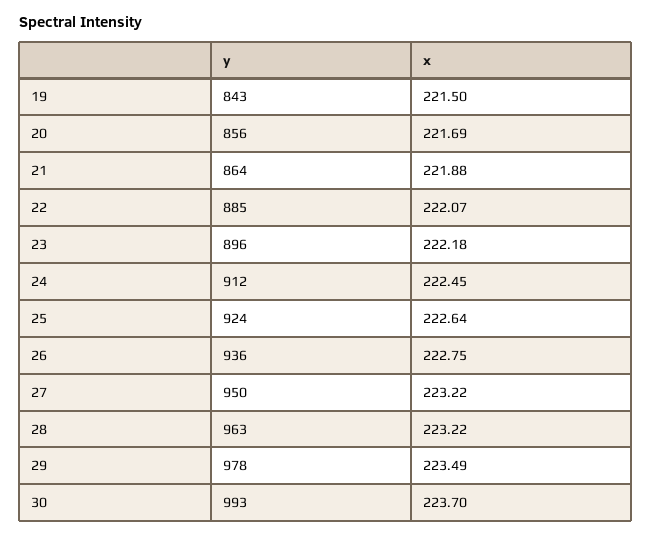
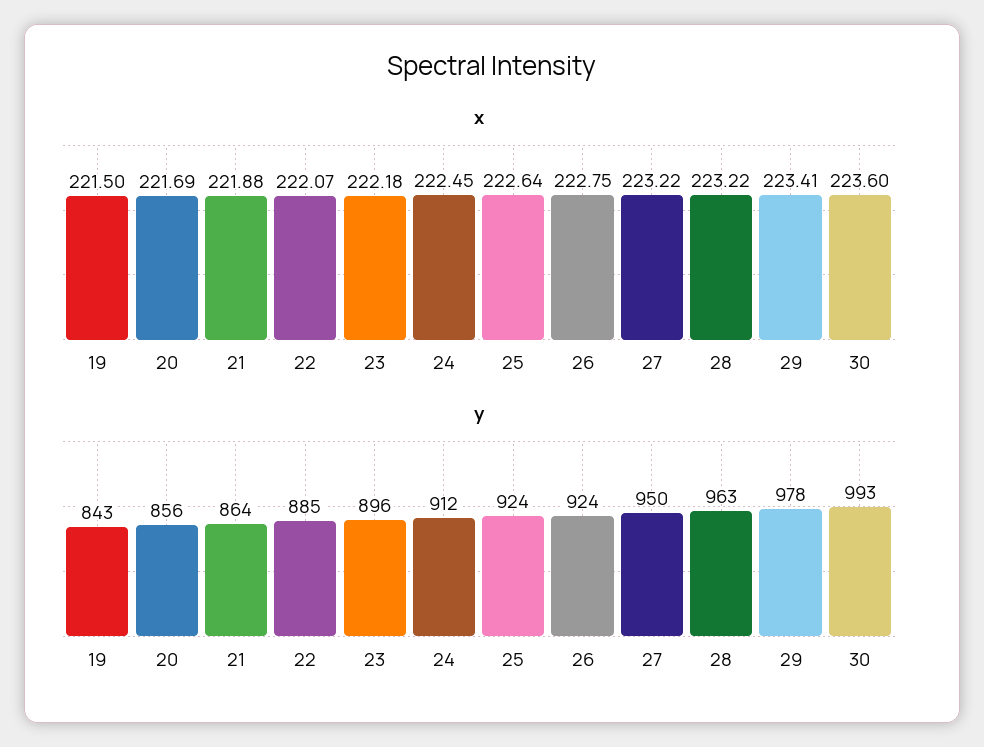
  {
    "y": {
      "19": 843,
      "20": 856,
      "21": 864,
      "22": 885,
      "23": 896,
      "24": 912,
      "25": 924,
-     "26": 936,
+     "26": 924,
      "27": 950,
      "28": 963,
      "29": 978,
      "30": 993
    },
    "x": {
      "19": 221.5,
      "20": 221.69,
      "21": 221.88,
      "22": 222.07,
      "23": 222.18,
      "24": 222.45,
      "25": 222.64,
      "26": 222.75,
      "27": 223.22,
      "28": 223.22,
-     "29": 223.49,
+     "29": 223.41,
-     "30": 223.7
+     "30": 223.6
    }
  }

